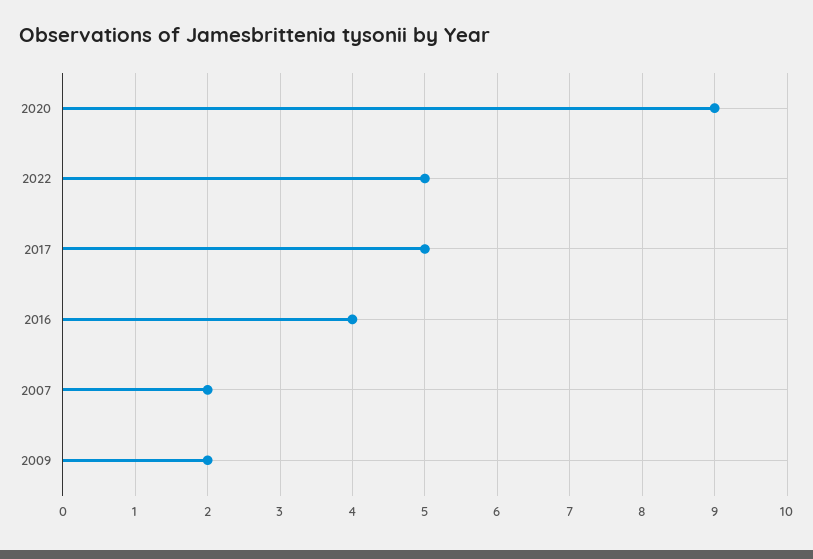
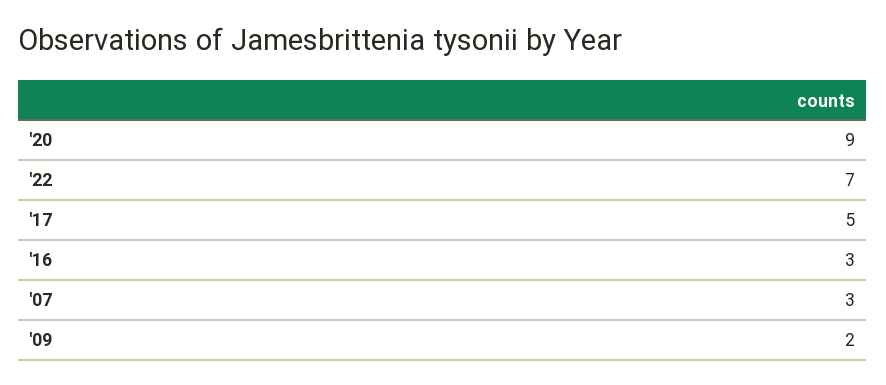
  {
    "2020": 9,
-   "2022": 5,
+   "2022": 7,
    "2017": 5,
-   "2016": 4,
+   "2016": 3,
-   "2007": 2,
+   "2007": 3,
    "2009": 2
  }

